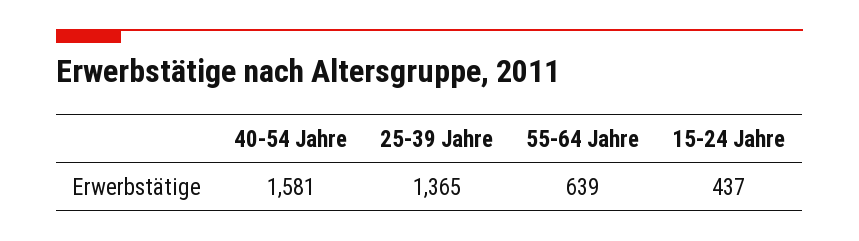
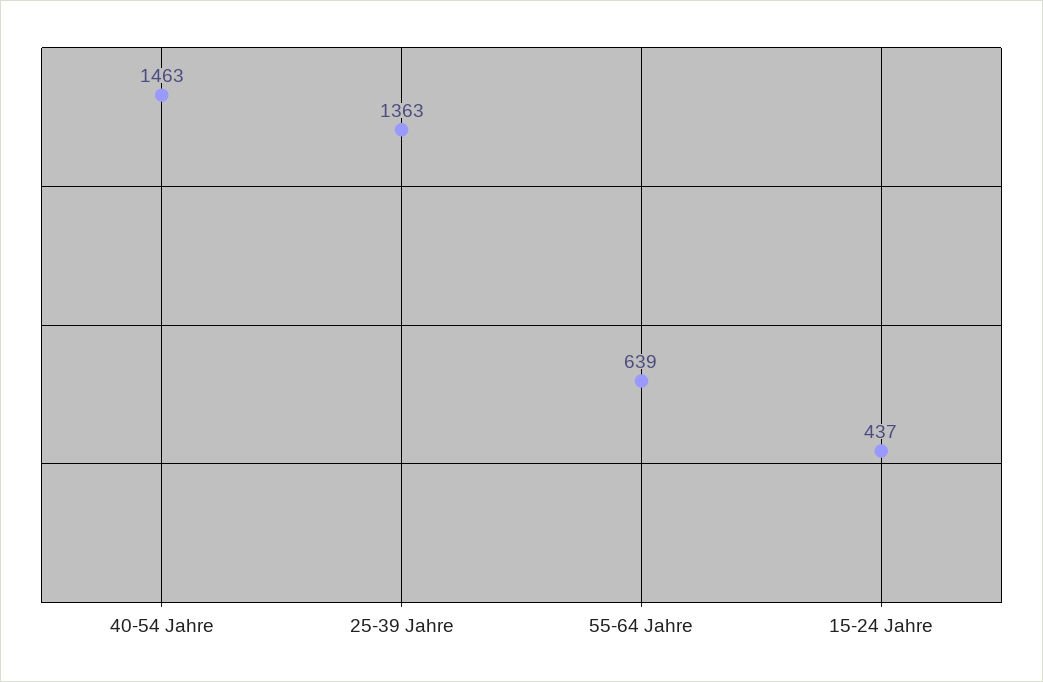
  {
-   "40-54 Jahre": 1581,
+   "40-54 Jahre": 1463,
-   "25-39 Jahre": 1365,
+   "25-39 Jahre": 1363,
    "55-64 Jahre": 639,
    "15-24 Jahre": 437
  }

